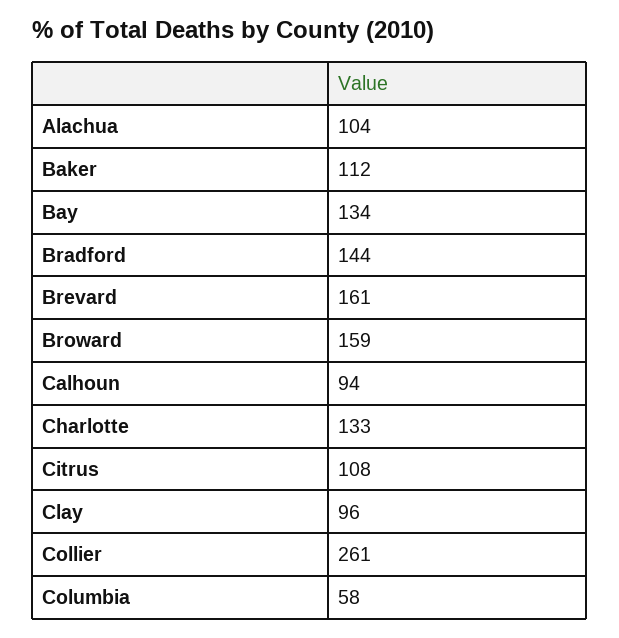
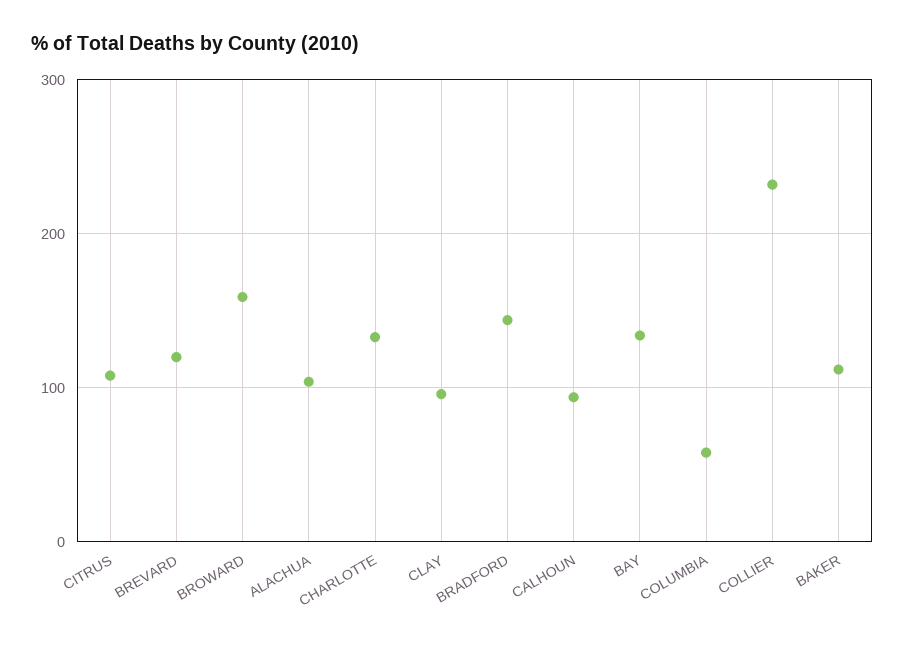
  {
    "Alachua": 104,
    "Baker": 112,
    "Bay": 134,
    "Bradford": 144,
-   "Brevard": 161,
+   "Brevard": 120,
    "Broward": 159,
    "Calhoun": 94,
    "Charlotte": 133,
    "Citrus": 108,
    "Clay": 96,
-   "Collier": 261,
+   "Collier": 230,
    "Columbia": 58
  }

